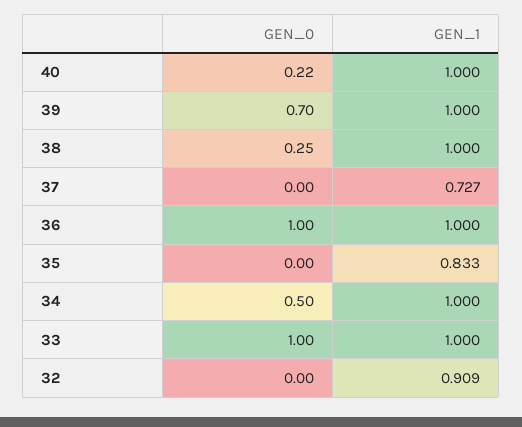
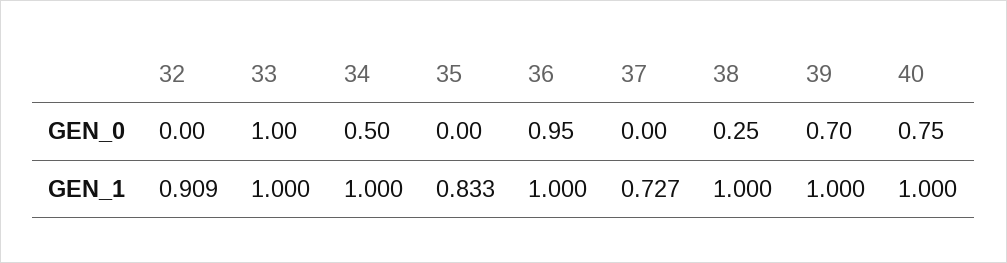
  {
    "GEN_0": {
-     "40": 0.22,
+     "40": 0.75,
      "39": 0.7,
      "38": 0.25,
      "37": 0,
-     "36": 1,
+     "36": 0.95,
      "35": 0,
      "34": 0.5,
      "33": 1,
      "32": 0
    },
    "GEN_1": {
      "40": 1,
      "39": 1,
      "38": 1,
      "37": 0.727,
      "36": 1,
      "35": 0.833,
      "34": 1,
      "33": 1,
      "32": 0.909
    }
  }

